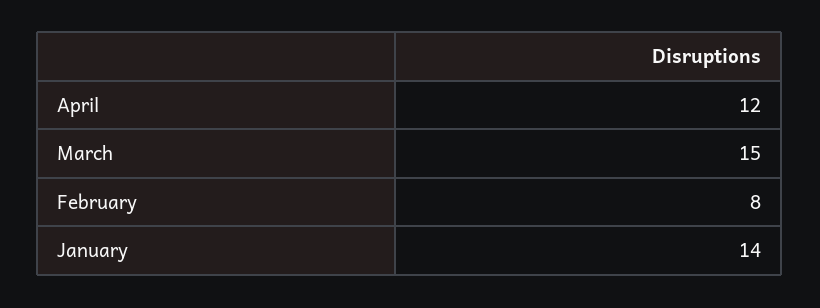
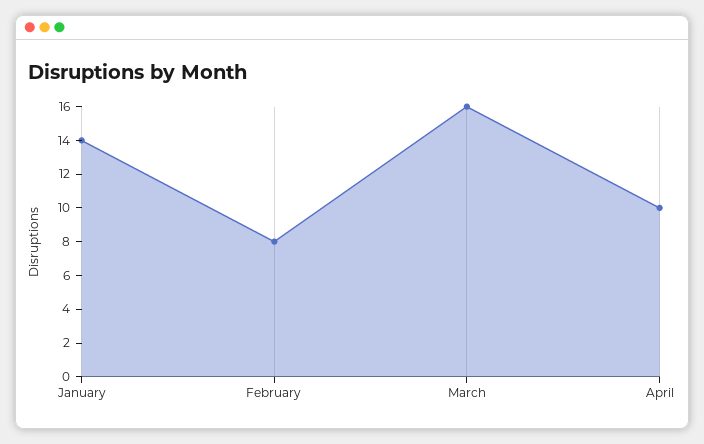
  {
-   "April": 12,
+   "April": 10,
-   "March": 15,
+   "March": 16,
    "February": 8,
    "January": 14
  }

